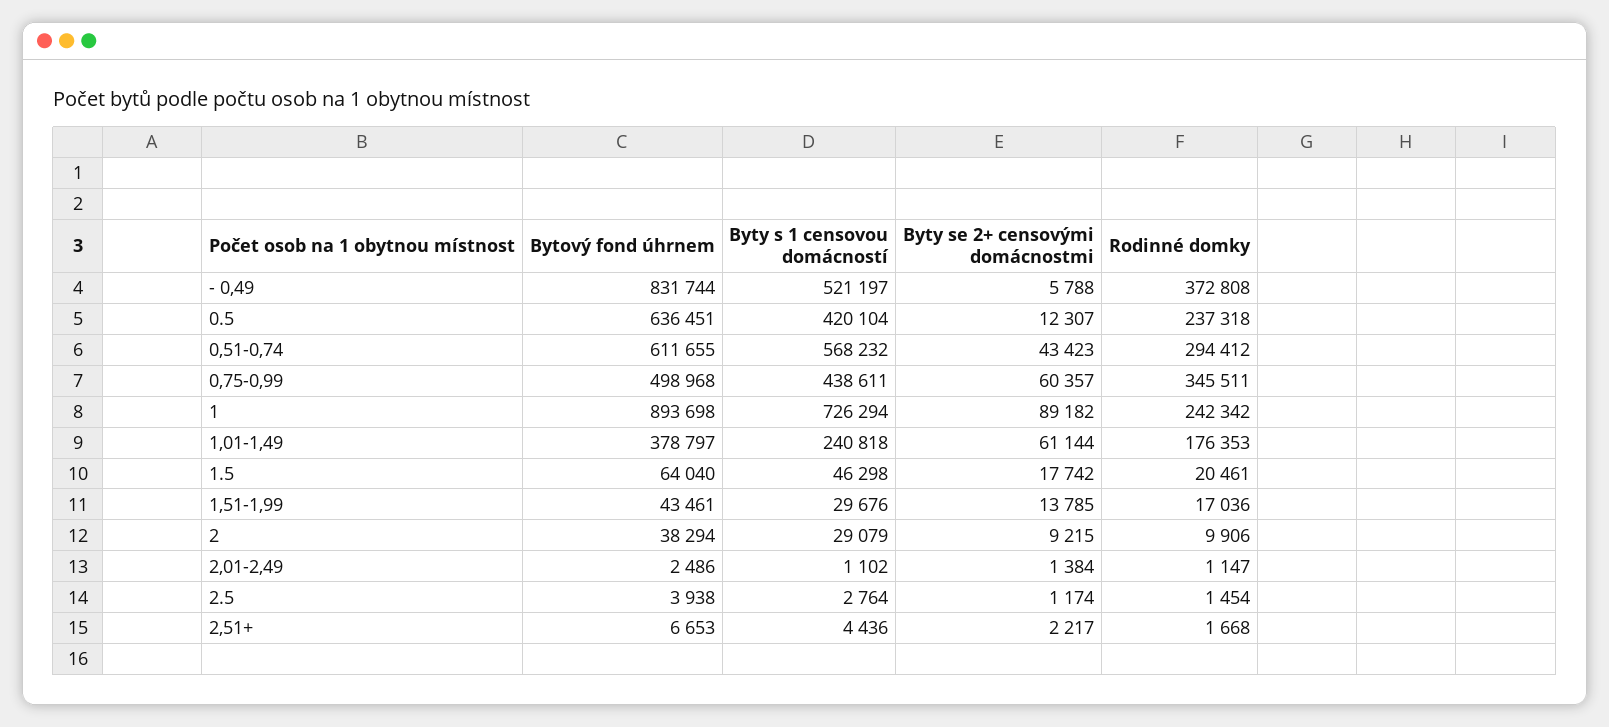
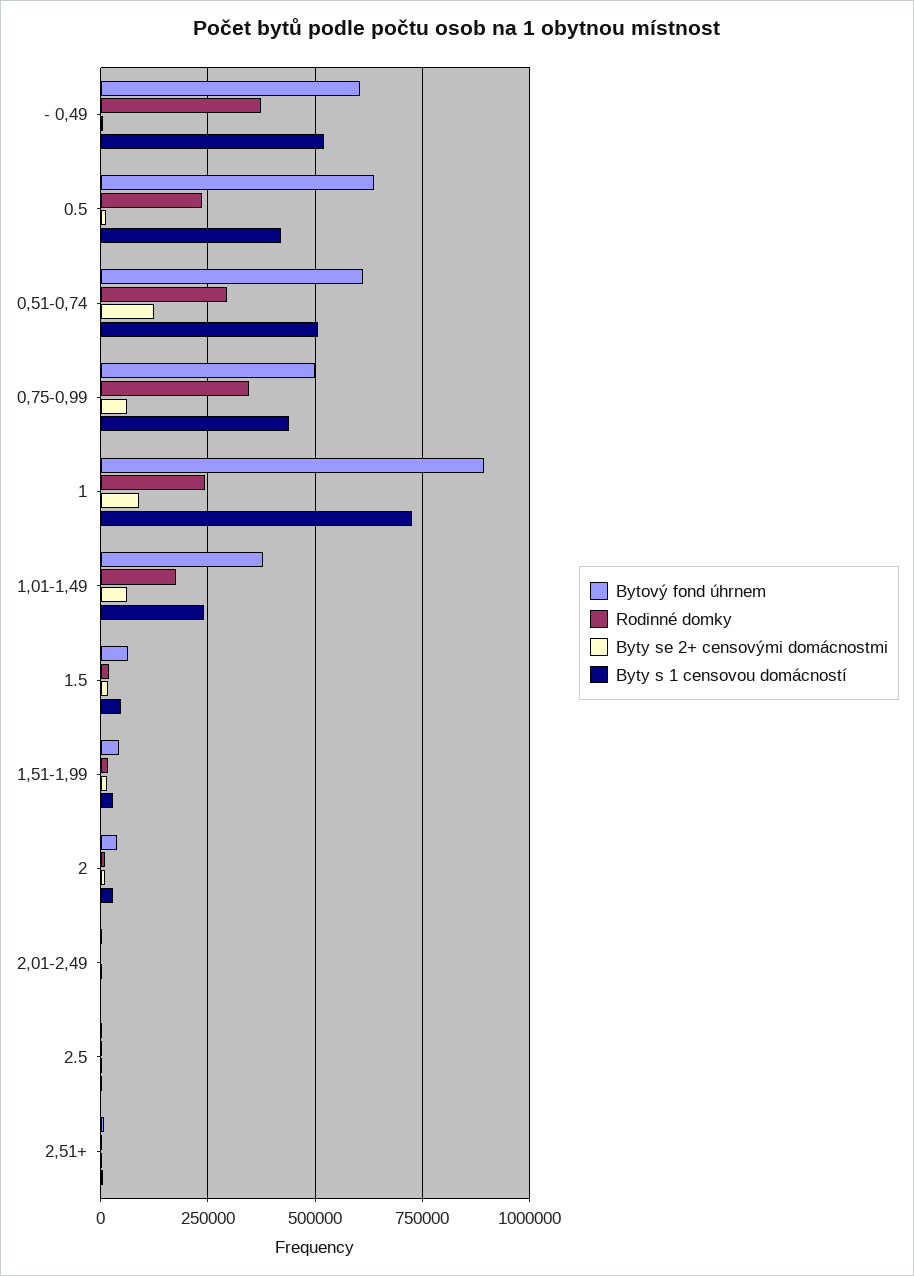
  {
    "Bytový fond úhrnem": {
-     "- 0,49": 831744,
+     "- 0,49": 600000,
      "0.5": 636451,
      "0,51-0,74": 611655,
      "0,75-0,99": 498968,
      "1": 893698,
      "1,01-1,49": 378797,
      "1.5": 64040,
      "1,51-1,99": 43461,
      "2": 38294,
      "2,01-2,49": 2486,
      "2.5": 3938,
      "2,51+": 6653
    },
    "Byty s 1 censovou domácností": {
      "- 0,49": 521197,
      "0.5": 420104,
-     "0,51-0,74": 568232,
+     "0,51-0,74": 500000,
      "0,75-0,99": 438611,
      "1": 726294,
      "1,01-1,49": 240818,
      "1.5": 46298,
      "1,51-1,99": 29676,
      "2": 29079,
      "2,01-2,49": 1102,
      "2.5": 2764,
      "2,51+": 4436
    },
    "Byty se 2+ censovými domácnostmi": {
      "- 0,49": 5788,
      "0.5": 12307,
-     "0,51-0,74": 43423,
+     "0,51-0,74": 125000,
      "0,75-0,99": 60357,
      "1": 89182,
      "1,01-1,49": 61144,
      "1.5": 17742,
      "1,51-1,99": 13785,
      "2": 9215,
      "2,01-2,49": 1384,
      "2.5": 1174,
      "2,51+": 2217
    },
    "Rodinné domky": {
      "- 0,49": 372808,
      "0.5": 237318,
      "0,51-0,74": 294412,
      "0,75-0,99": 345511,
      "1": 242342,
      "1,01-1,49": 176353,
      "1.5": 20461,
      "1,51-1,99": 17036,
      "2": 9906,
      "2,01-2,49": 1147,
      "2.5": 1454,
      "2,51+": 1668
    }
  }

